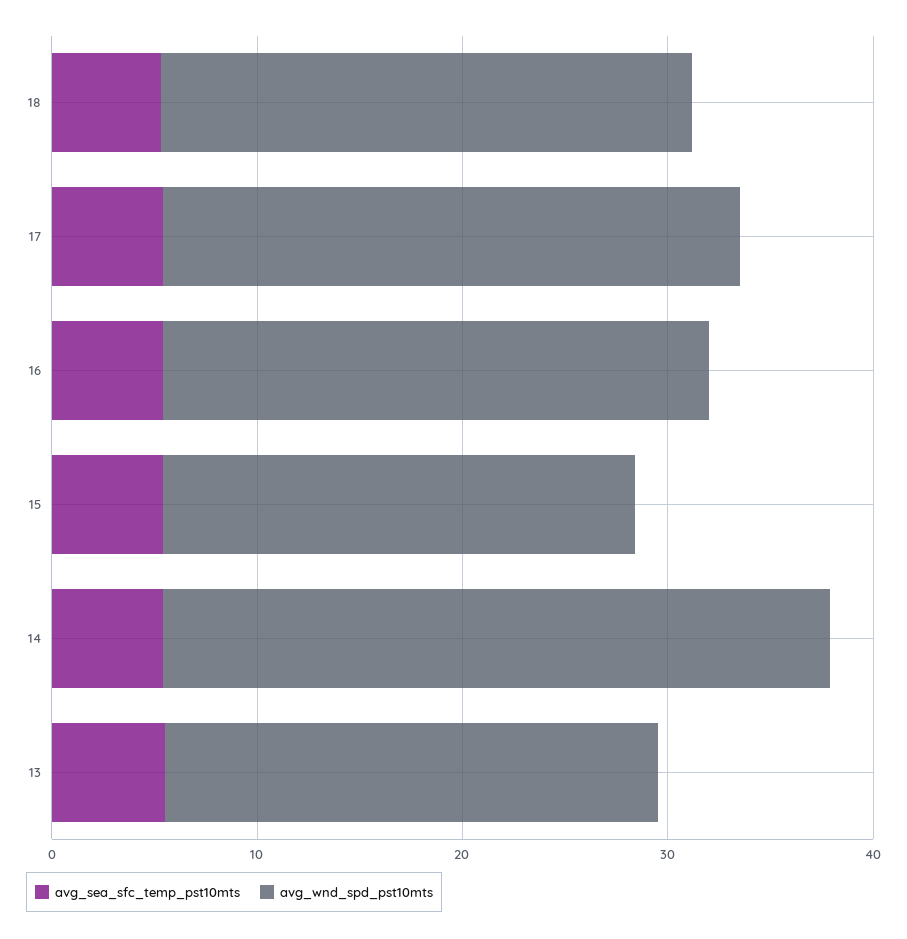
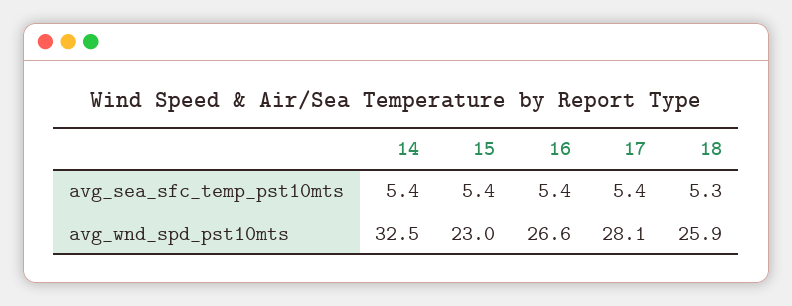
  {
    "avg_sea_sfc_temp_pst10mts": {
      "18": 5.3,
      "17": 5.4,
      "16": 5.4,
      "15": 5.4,
-     "14": 5.4,
+     "14": 5.4
-     "13": 6
    },
    "avg_wnd_spd_pst10mts": {
      "18": 25.9,
      "17": 28.1,
      "16": 26.6,
      "15": 23,
-     "14": 32.5,
+     "14": 32.5
-     "13": 24
    }
  }

